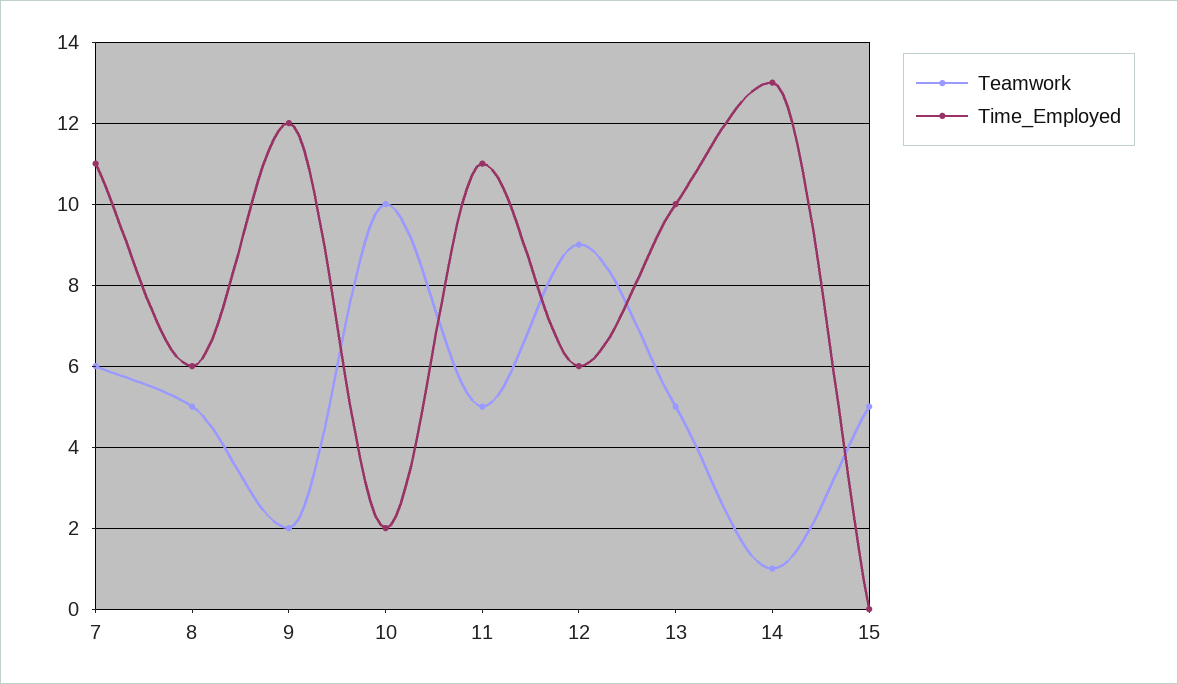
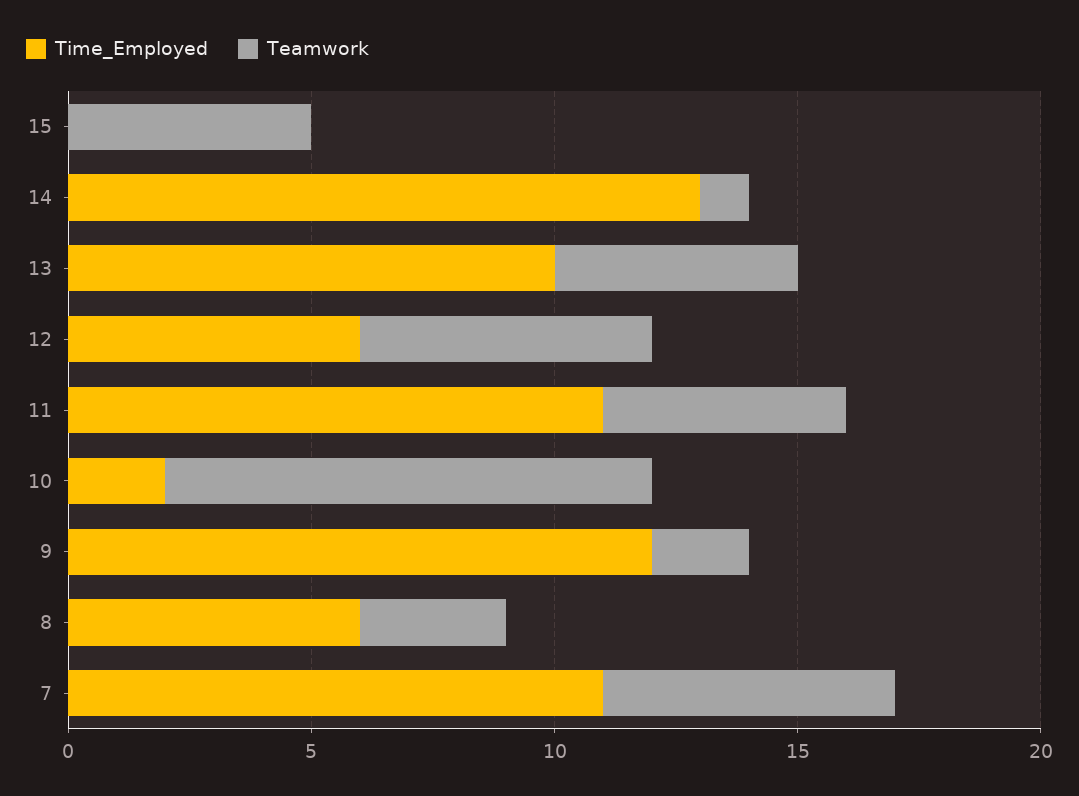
  {
    "Teamwork": {
      "7": 6,
-     "8": 5,
+     "8": 3,
      "9": 2,
      "10": 10,
      "11": 5,
-     "12": 9,
+     "12": 6,
      "13": 5,
      "14": 1,
      "15": 5
    },
    "Time_Employed": {
      "7": 11,
      "8": 6,
      "9": 12,
      "10": 2,
      "11": 11,
      "12": 6,
      "13": 10,
      "14": 13,
      "15": 0
    }
  }

